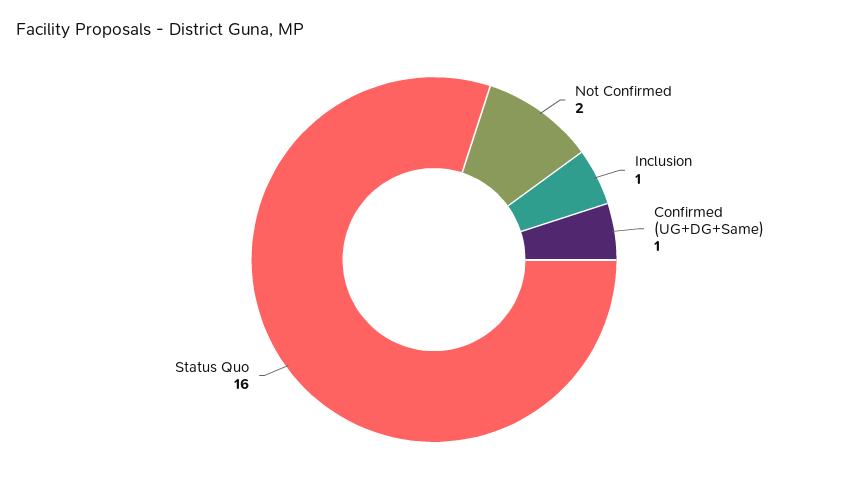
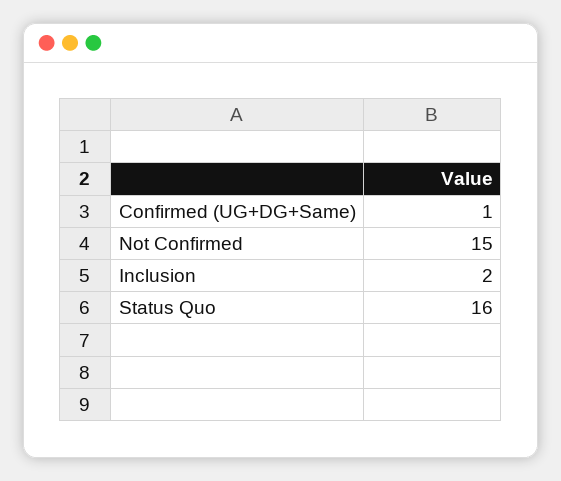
  {
-   "Not Confirmed": 2,
+   "Not Confirmed": 15,
-   "Inclusion": 1,
+   "Inclusion": 2,
    "Confirmed (UG+DG+Same)": 1,
    "Status Quo": 16
  }

